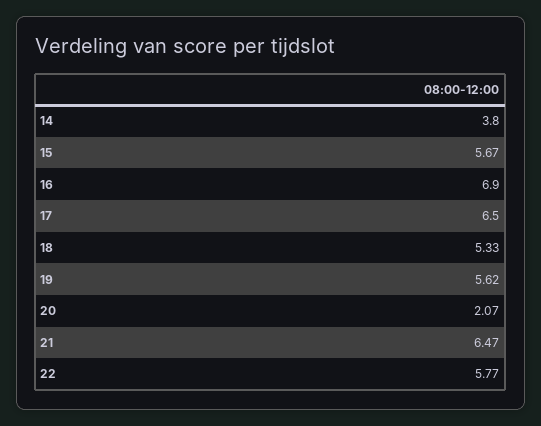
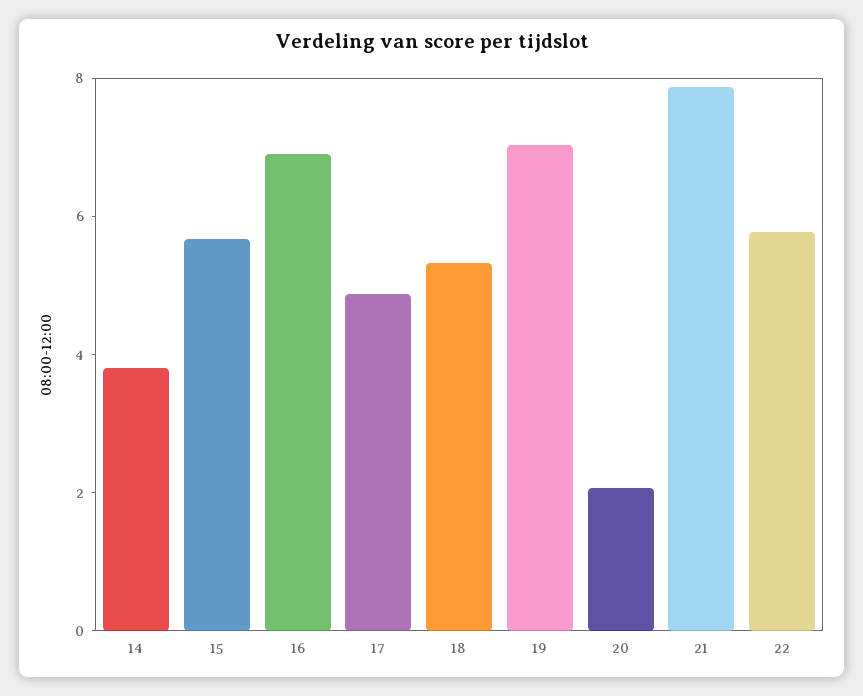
  {
    "14": 3.8,
    "15": 5.67,
    "16": 6.9,
-   "17": 6.5,
+   "17": 5,
    "18": 5.33,
-   "19": 5.62,
+   "19": 7,
    "20": 2.07,
-   "21": 6.47,
+   "21": 8,
    "22": 5.77
  }

